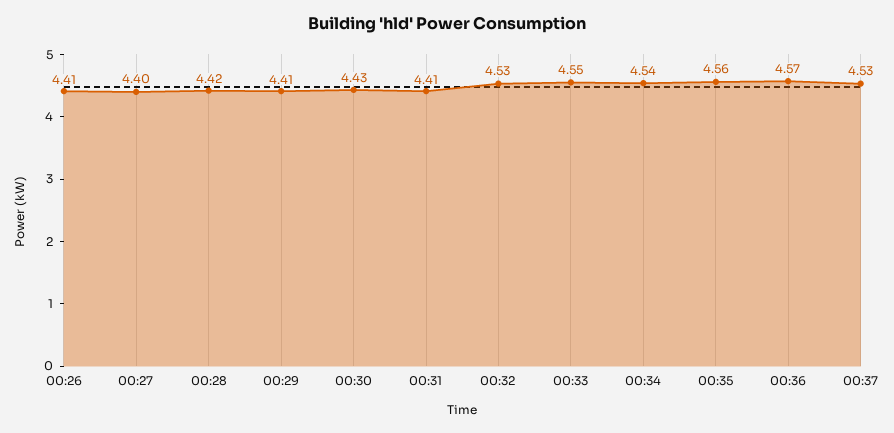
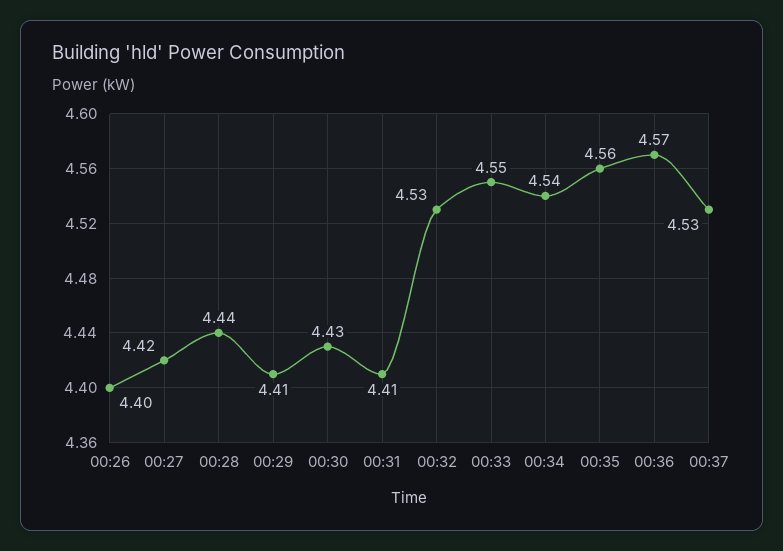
  {
-   "00:26": 4.41,
+   "00:26": 4.4,
-   "00:27": 4.4,
+   "00:27": 4.42,
-   "00:28": 4.42,
+   "00:28": 4.44,
    "00:29": 4.41,
    "00:30": 4.43,
    "00:31": 4.41,
    "00:32": 4.53,
    "00:33": 4.55,
    "00:34": 4.54,
    "00:35": 4.56,
    "00:36": 4.57,
    "00:37": 4.53
  }

